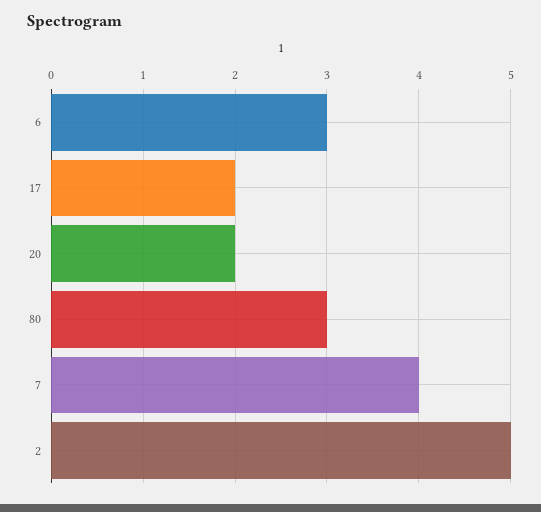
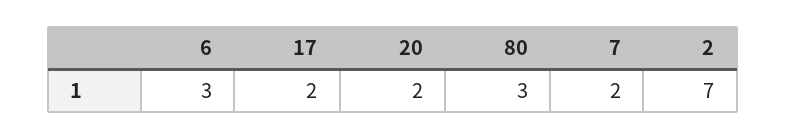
  {
    "6": 3,
    "17": 2,
    "20": 2,
    "80": 3,
-   "7": 4,
+   "7": 2,
-   "2": 5
+   "2": 7
  }

